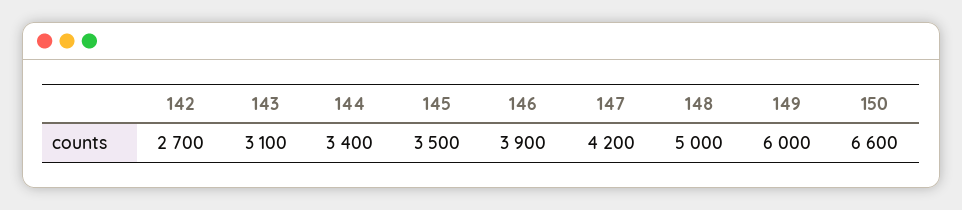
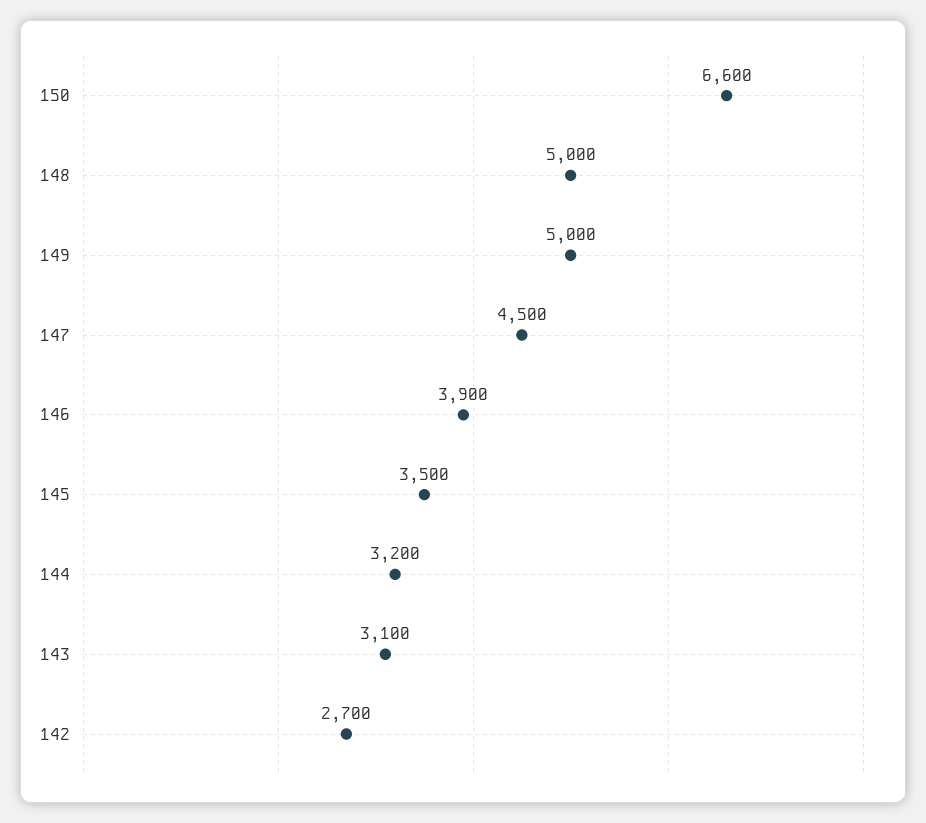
  {
    "142": 2700,
    "143": 3100,
-   "144": 3400,
+   "144": 3200,
    "145": 3500,
    "146": 3900,
-   "147": 4200,
+   "147": 4500,
    "148": 5000,
-   "149": 6000,
+   "149": 5000,
    "150": 6600
  }

